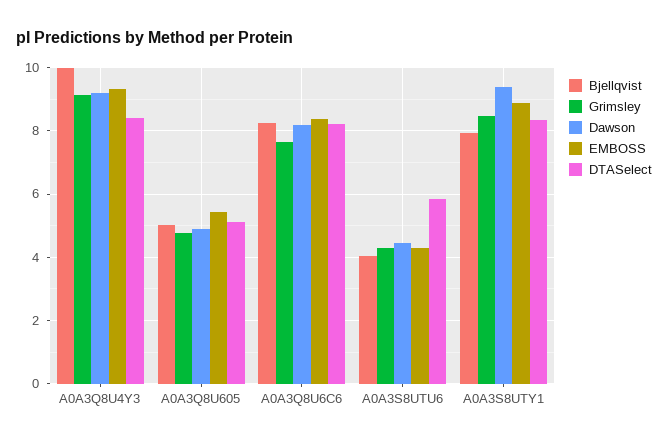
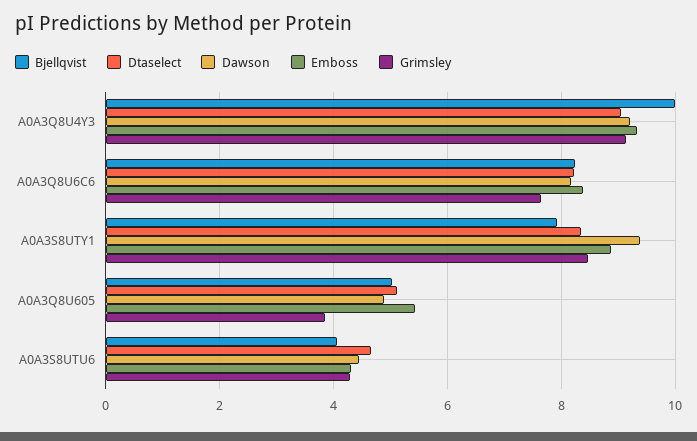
  {
    "Bjellqvist": {
      "A0A3Q8U4Y3": 10,
      "A0A3Q8U605": 5,
      "A0A3Q8U6C6": 8.2,
      "A0A3S8UTU6": 4,
      "A0A3S8UTY1": 8
    },
    "Grimsley": {
      "A0A3Q8U4Y3": 9.2,
-     "A0A3Q8U605": 4.8,
+     "A0A3Q8U605": 3.8,
      "A0A3Q8U6C6": 7.6,
      "A0A3S8UTU6": 4.2,
      "A0A3S8UTY1": 8.4
    },
    "Dawson": {
      "A0A3Q8U4Y3": 9.2,
      "A0A3Q8U605": 4.8,
      "A0A3Q8U6C6": 8.2,
      "A0A3S8UTU6": 4.4,
      "A0A3S8UTY1": 9.4
    },
    "EMBOSS": {
      "A0A3Q8U4Y3": 9.4,
      "A0A3Q8U605": 5.4,
      "A0A3Q8U6C6": 8.4,
      "A0A3S8UTU6": 4.4,
      "A0A3S8UTY1": 8.8
    },
    "DTASelect": {
-     "A0A3Q8U4Y3": 8.4,
+     "A0A3Q8U4Y3": 9,
      "A0A3Q8U605": 5.2,
      "A0A3Q8U6C6": 8.2,
-     "A0A3S8UTU6": 5.8,
+     "A0A3S8UTU6": 4.6,
      "A0A3S8UTY1": 8.4
    }
  }

